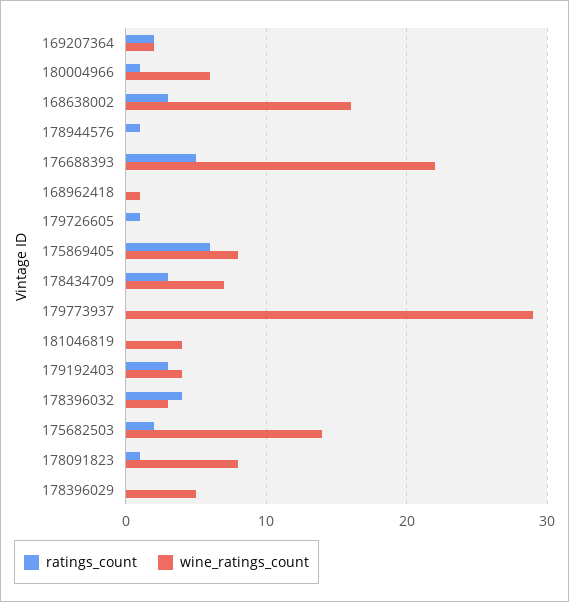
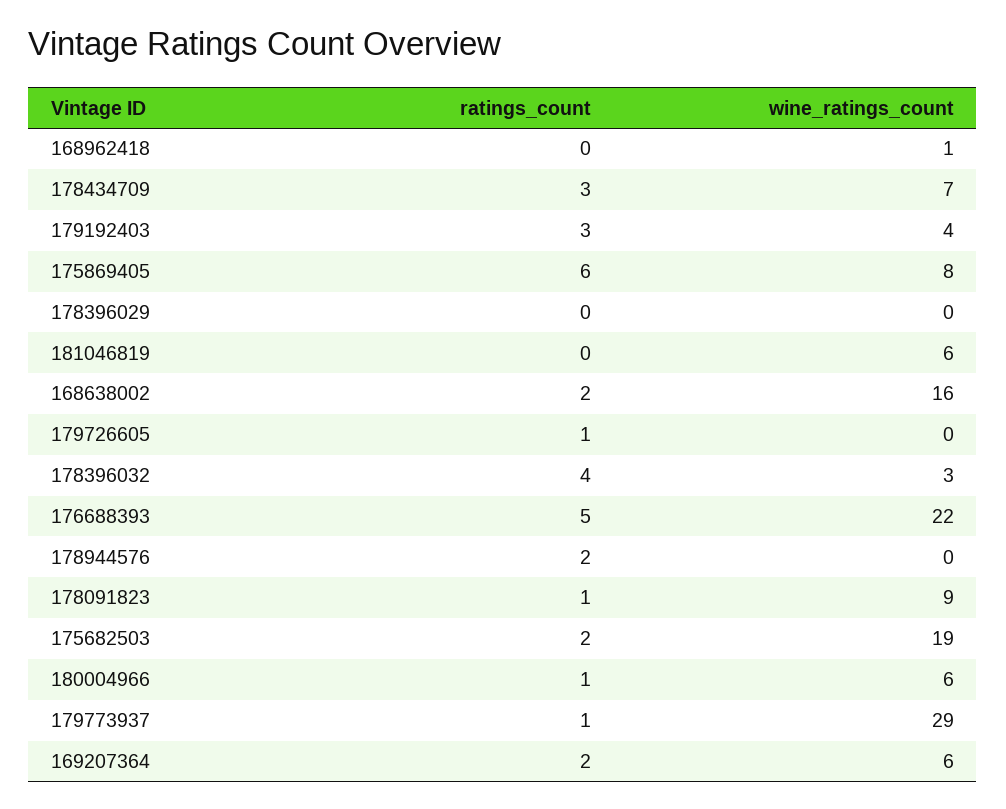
  {
    "ratings_count": {
      "169207364": 2,
      "180004966": 1,
-     "168638002": 3,
+     "168638002": 2,
-     "178944576": 1,
+     "178944576": 2,
      "176688393": 5,
      "168962418": 0,
      "179726605": 1,
      "175869405": 6,
      "178434709": 3,
-     "179773937": 0,
+     "179773937": 1,
      "181046819": 0,
      "179192403": 3,
      "178396032": 4,
      "175682503": 2,
      "178091823": 1,
      "178396029": 0
    },
    "wine_ratings_count": {
-     "169207364": 2,
+     "169207364": 6,
      "180004966": 6,
      "168638002": 16,
      "178944576": 0,
      "176688393": 22,
      "168962418": 1,
      "179726605": 0,
      "175869405": 8,
      "178434709": 7,
      "179773937": 29,
-     "181046819": 4,
+     "181046819": 6,
      "179192403": 4,
      "178396032": 3,
-     "175682503": 14,
+     "175682503": 19,
-     "178091823": 8,
+     "178091823": 9,
-     "178396029": 5
+     "178396029": 0
    }
  }

